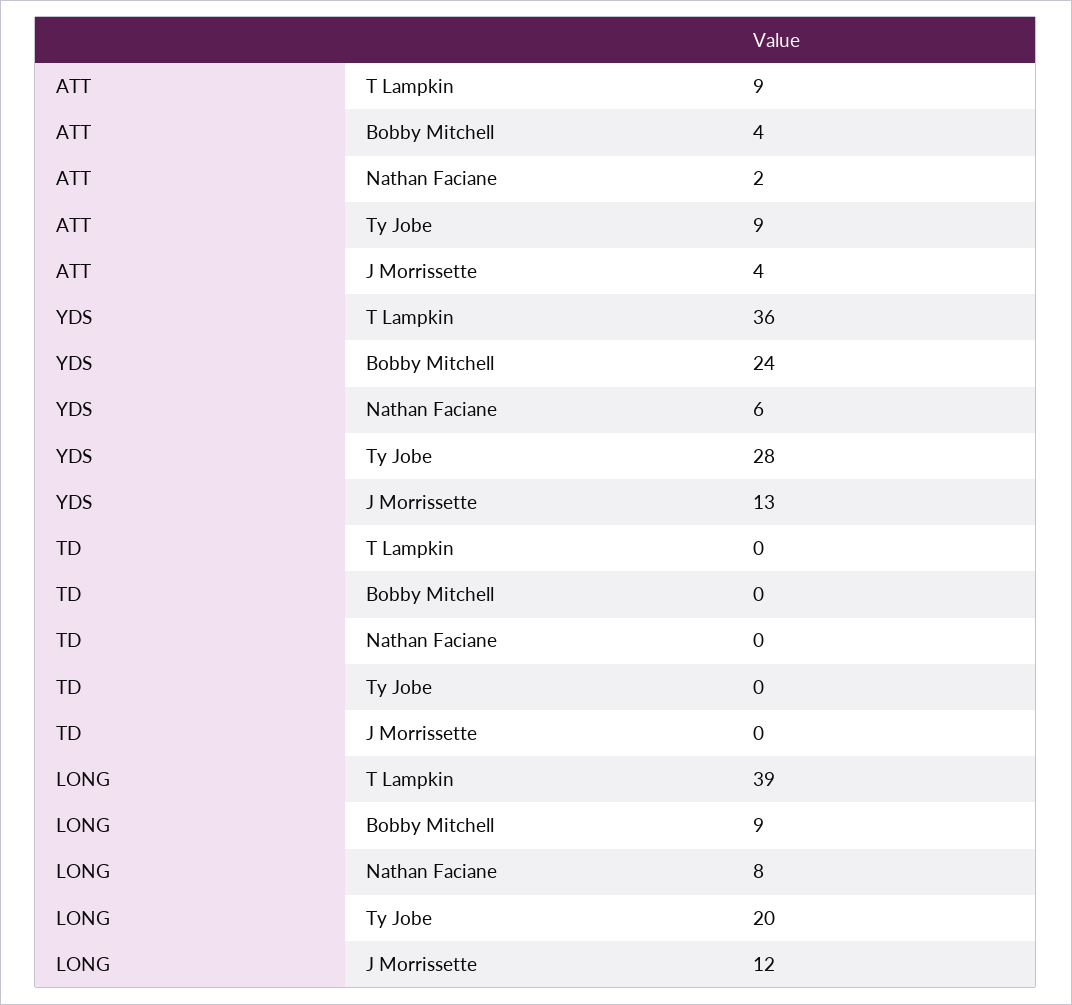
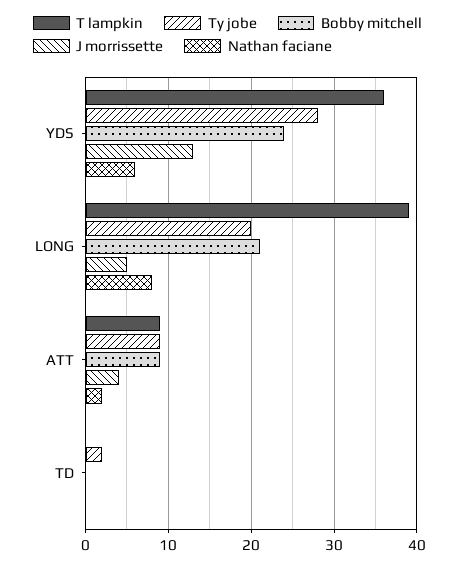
  {
    "T Lampkin": {
      "ATT": 9,
      "YDS": 36,
      "TD": 0,
      "LONG": 39
    },
    "Bobby Mitchell": {
-     "ATT": 4,
+     "ATT": 9,
      "YDS": 24,
      "TD": 0,
-     "LONG": 9
+     "LONG": 21
    },
    "Nathan Faciane": {
      "ATT": 2,
      "YDS": 6,
      "TD": 0,
      "LONG": 8
    },
    "Ty Jobe": {
      "ATT": 9,
      "YDS": 28,
-     "TD": 0,
+     "TD": 2,
      "LONG": 20
    },
    "J Morrissette": {
      "ATT": 4,
      "YDS": 13,
      "TD": 0,
-     "LONG": 12
+     "LONG": 5
    }
  }

